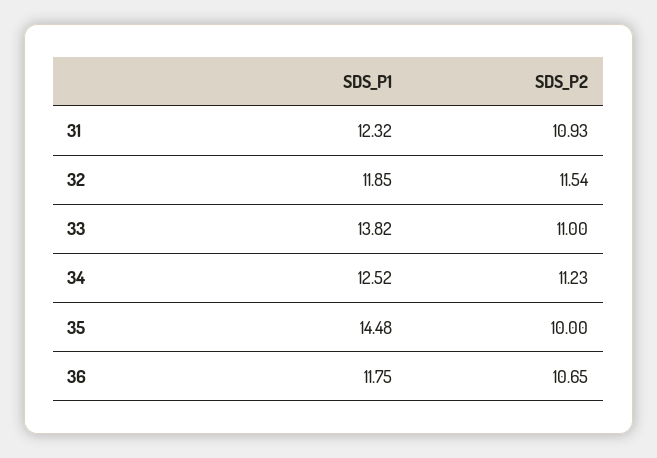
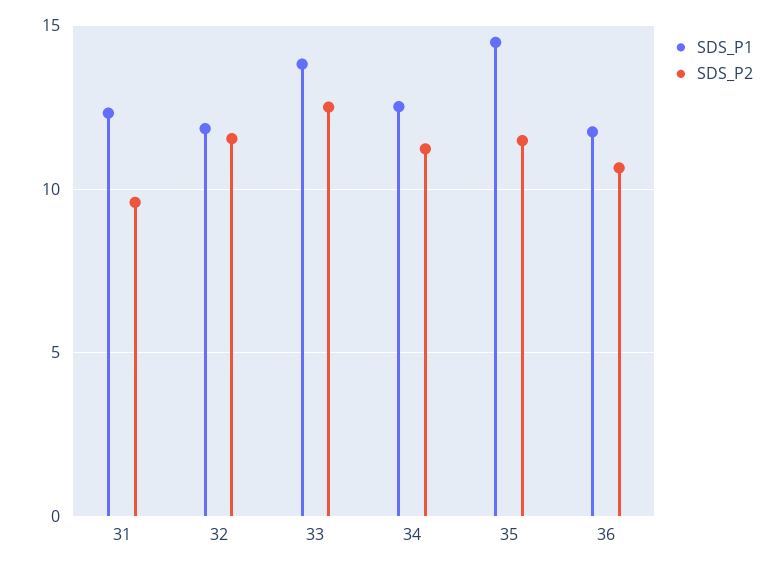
  {
    "SDS_P1": {
      "31": 12.32,
      "32": 11.85,
      "33": 13.82,
      "34": 12.52,
      "35": 14.48,
      "36": 11.75
    },
    "SDS_P2": {
-     "31": 10.93,
+     "31": 9.5,
      "32": 11.54,
-     "33": 11,
+     "33": 12.5,
      "34": 11.23,
-     "35": 10,
+     "35": 11.5,
      "36": 10.65
    }
  }

